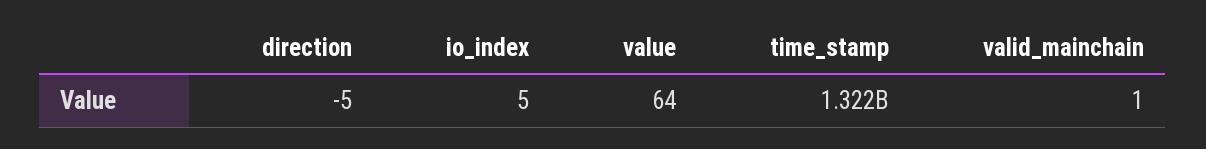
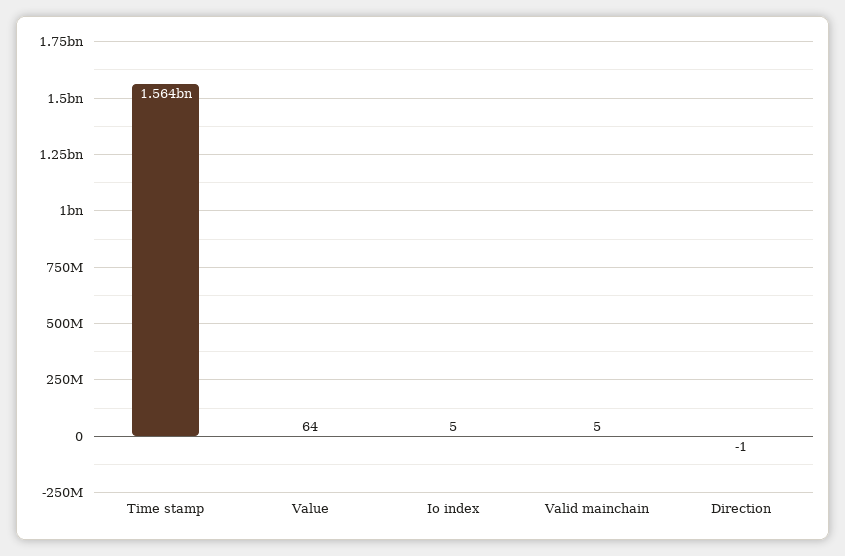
  {
-   "direction": -5,
+   "direction": -1,
    "io_index": 5,
    "value": 64,
-   "time_stamp": 1322000000,
+   "time_stamp": 1564000000,
-   "valid_mainchain": 1
+   "valid_mainchain": 5
  }

